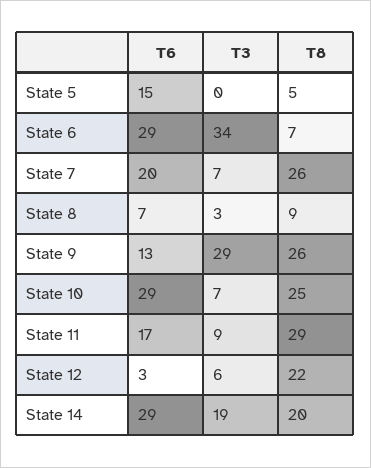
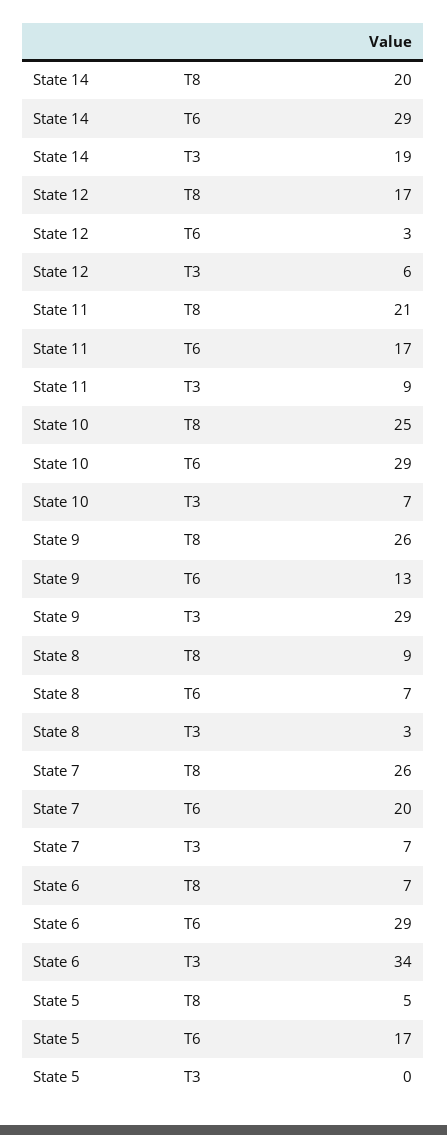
  {
    "T6": {
-     "State 5": 15,
+     "State 5": 17,
      "State 6": 29,
      "State 7": 20,
      "State 8": 7,
      "State 9": 13,
      "State 10": 29,
      "State 11": 17,
      "State 12": 3,
      "State 14": 29
    },
    "T3": {
      "State 5": 0,
      "State 6": 34,
      "State 7": 7,
      "State 8": 3,
      "State 9": 29,
      "State 10": 7,
      "State 11": 9,
      "State 12": 6,
      "State 14": 19
    },
    "T8": {
      "State 5": 5,
      "State 6": 7,
      "State 7": 26,
      "State 8": 9,
      "State 9": 26,
      "State 10": 25,
-     "State 11": 29,
+     "State 11": 21,
-     "State 12": 22,
+     "State 12": 17,
      "State 14": 20
    }
  }

